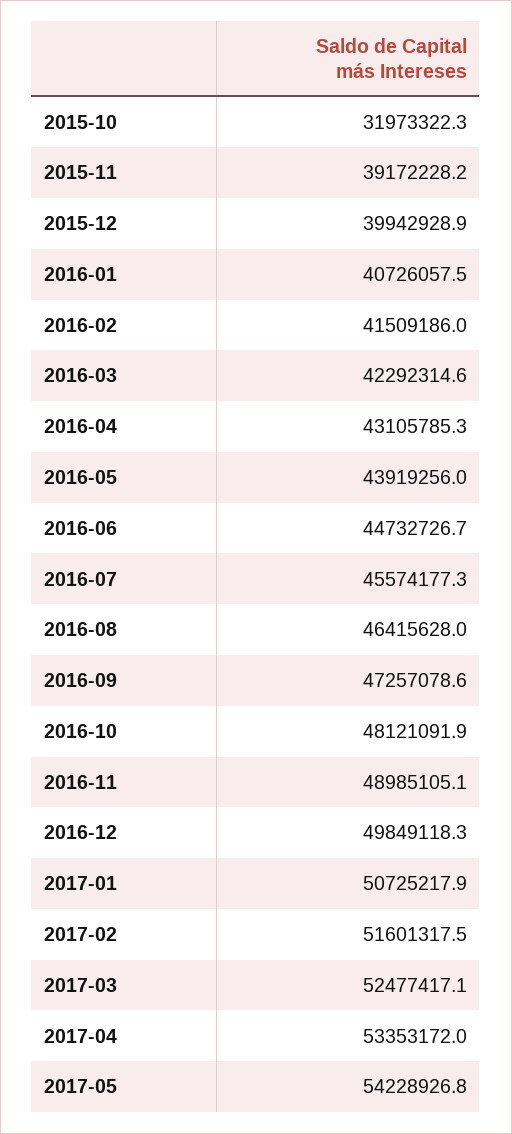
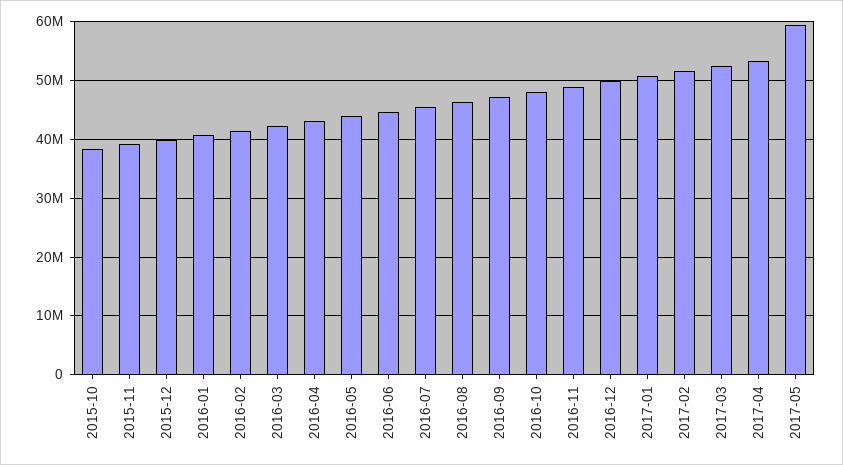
  {
-   "2015-10": 31973322.3,
+   "2015-10": 38000000,
    "2015-11": 39172228.2,
    "2015-12": 39942928.9,
    "2016-01": 40726057.5,
    "2016-02": 41509186,
    "2016-03": 42292314.6,
    "2016-04": 43105785.3,
    "2016-05": 43919256,
    "2016-06": 44732726.7,
    "2016-07": 45574177.3,
    "2016-08": 46415628,
    "2016-09": 47257078.6,
    "2016-10": 48121091.9,
    "2016-11": 48985105.1,
    "2016-12": 49849118.3,
    "2017-01": 50725217.9,
    "2017-02": 51601317.5,
    "2017-03": 52477417.1,
    "2017-04": 53353172,
-   "2017-05": 54228926.8
+   "2017-05": 60000000
  }

